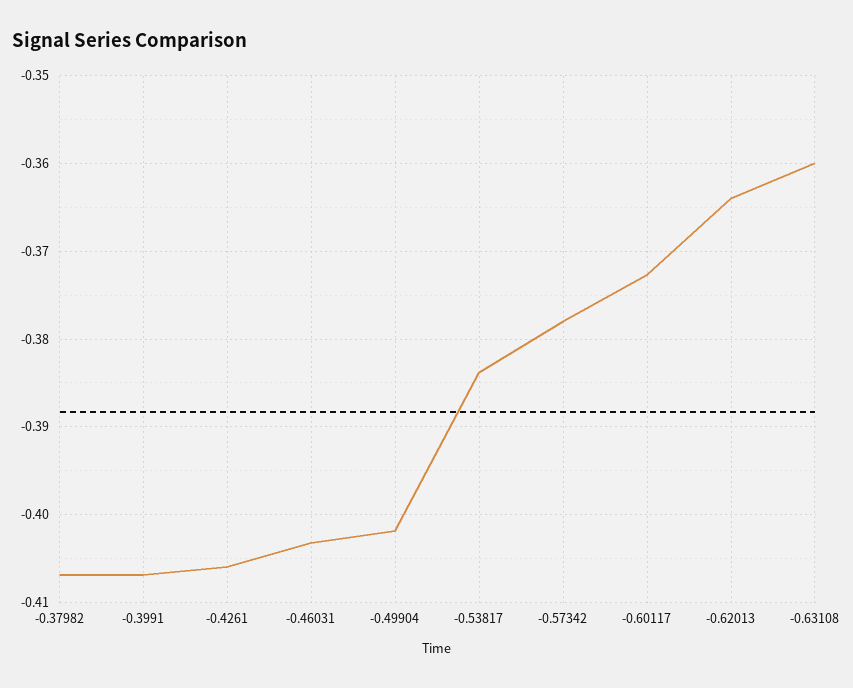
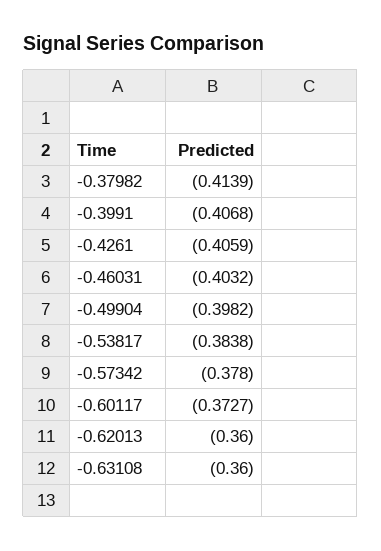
  {
-   "-0.37982": -0.407,
+   "-0.37982": -0.4139,
    "-0.3991": -0.4068,
    "-0.4261": -0.4059,
    "-0.46031": -0.4032,
-   "-0.49904": -0.402,
+   "-0.49904": -0.3982,
    "-0.53817": -0.3838,
    "-0.57342": -0.378,
    "-0.60117": -0.3727,
-   "-0.62013": -0.364,
+   "-0.62013": -0.36,
    "-0.63108": -0.36
  }

